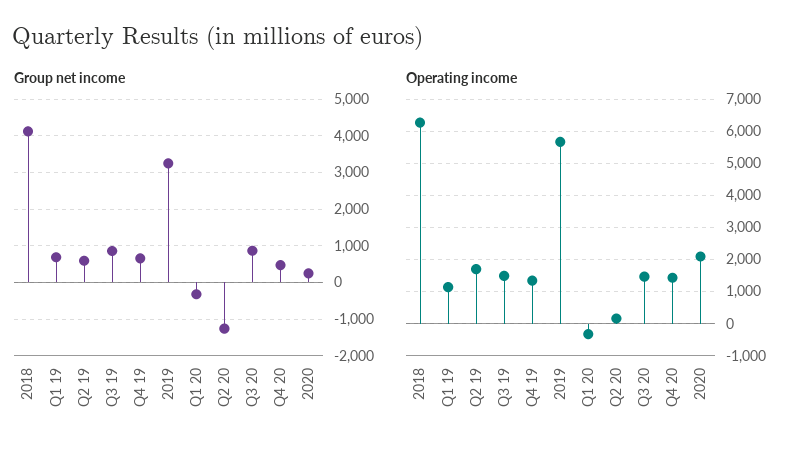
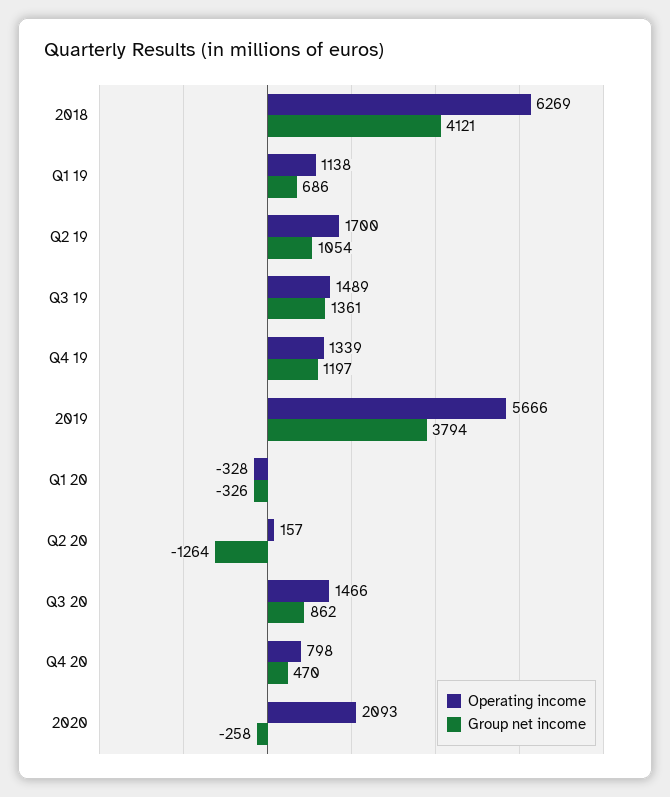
  {
    "Group net income": {
      "2018": 4121,
      "Q1 19": 686,
-     "Q2 19": 600,
+     "Q2 19": 1054,
-     "Q3 19": 800,
+     "Q3 19": 1361,
-     "Q4 19": 600,
+     "Q4 19": 1197,
-     "2019": 3200,
+     "2019": 3794,
      "Q1 20": -326,
      "Q2 20": -1264,
      "Q3 20": 862,
      "Q4 20": 470,
-     "2020": 200
+     "2020": -258
    },
    "Operating income": {
      "2018": 6269,
      "Q1 19": 1138,
      "Q2 19": 1700,
      "Q3 19": 1489,
      "Q4 19": 1339,
      "2019": 5666,
      "Q1 20": -328,
      "Q2 20": 157,
      "Q3 20": 1466,
-     "Q4 20": 1400,
+     "Q4 20": 798,
      "2020": 2093
    }
  }

